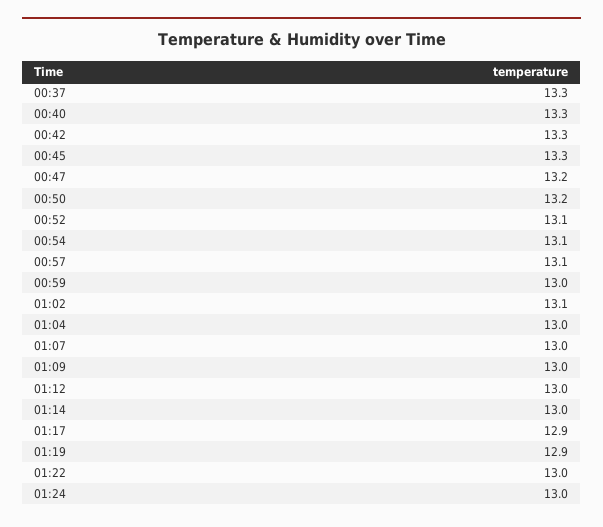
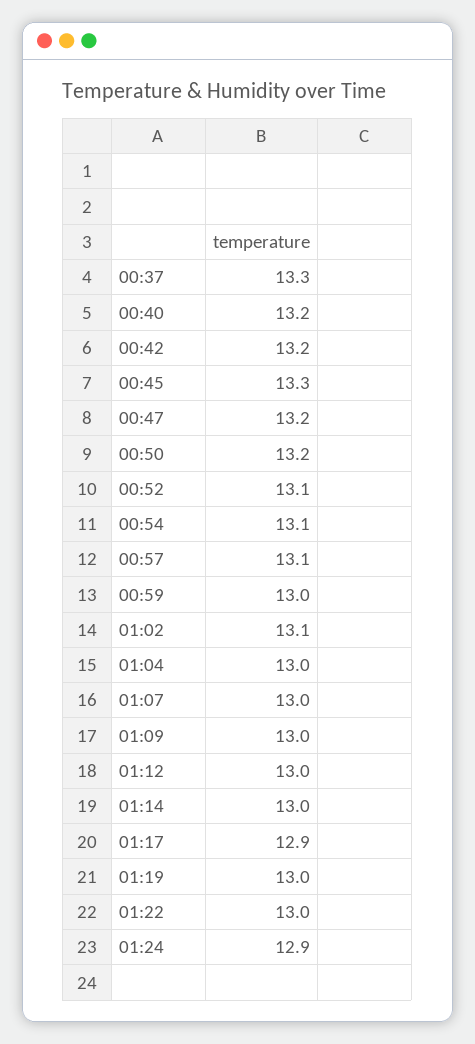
  {
    "00:37": 13.3,
-   "00:40": 13.3,
+   "00:40": 13.2,
-   "00:42": 13.3,
+   "00:42": 13.2,
    "00:45": 13.3,
    "00:47": 13.2,
    "00:50": 13.2,
    "00:52": 13.1,
    "00:54": 13.1,
    "00:57": 13.1,
    "00:59": 13,
    "01:02": 13.1,
    "01:04": 13,
    "01:07": 13,
    "01:09": 13,
    "01:12": 13,
    "01:14": 13,
    "01:17": 12.9,
-   "01:19": 12.9,
+   "01:19": 13,
    "01:22": 13,
-   "01:24": 13
+   "01:24": 12.9
  }

